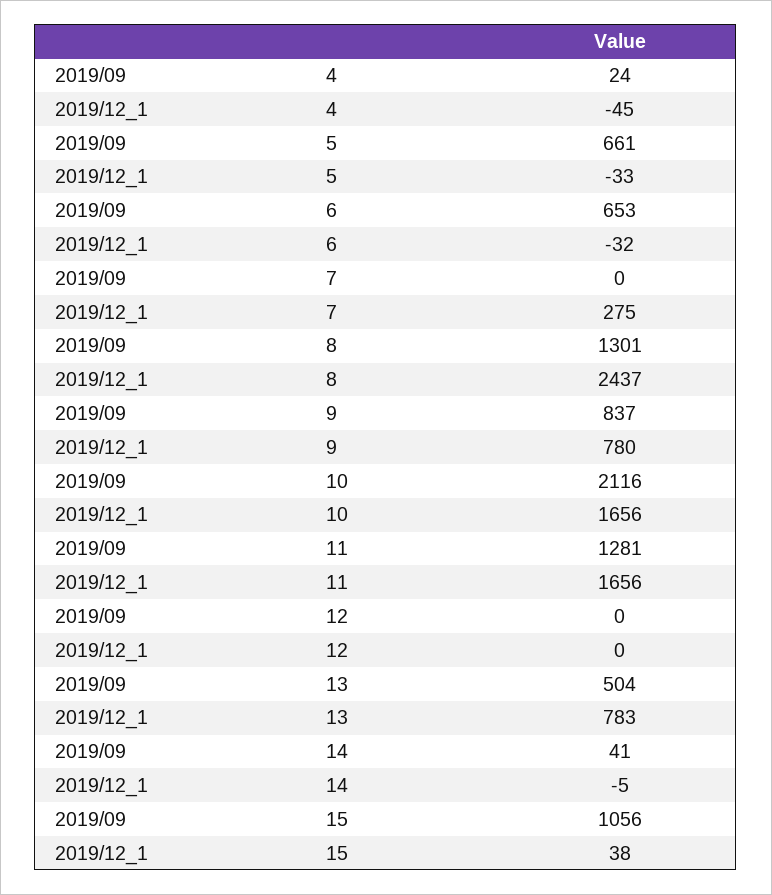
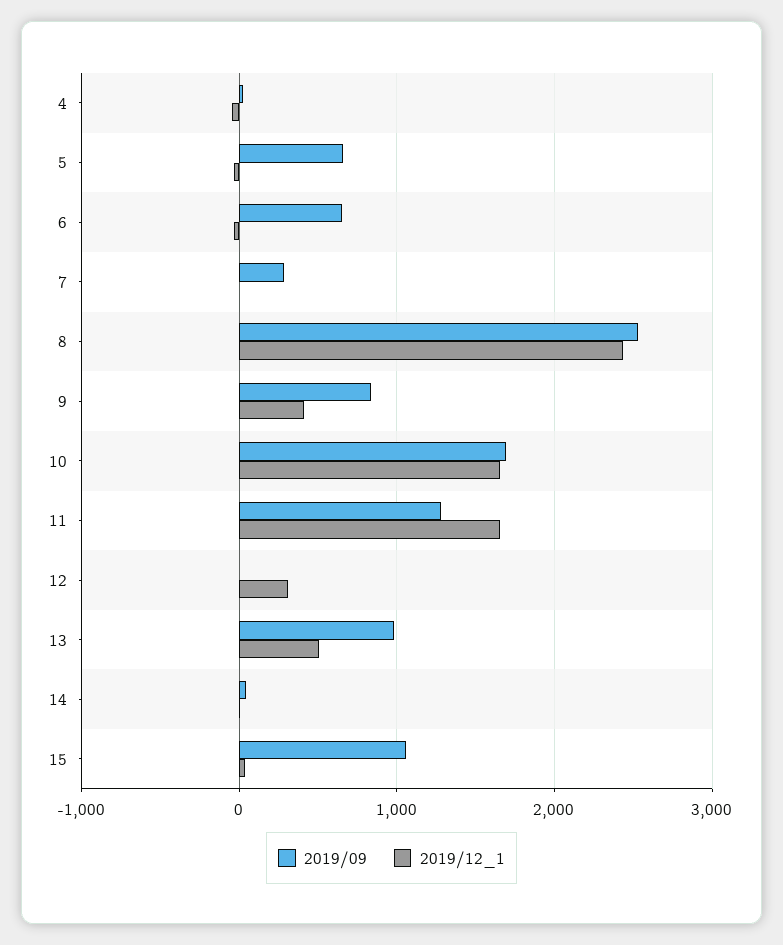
  {
    "2019/09": {
      "4": 24,
      "5": 661,
      "6": 653,
-     "7": 0,
+     "7": 300,
-     "8": 1301,
+     "8": 2500,
      "9": 837,
-     "10": 2116,
+     "10": 1700,
      "11": 1281,
      "12": 0,
-     "13": 504,
+     "13": 1000,
      "14": 41,
      "15": 1056
    },
    "2019/12_1": {
      "4": -45,
      "5": -33,
      "6": -32,
-     "7": 275,
+     "7": 0,
      "8": 2437,
-     "9": 780,
+     "9": 400,
      "10": 1656,
      "11": 1656,
-     "12": 0,
+     "12": 300,
-     "13": 783,
+     "13": 500,
      "14": -5,
      "15": 38
    }
  }

